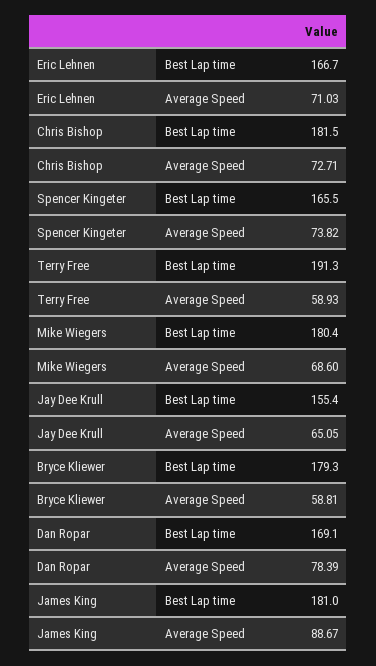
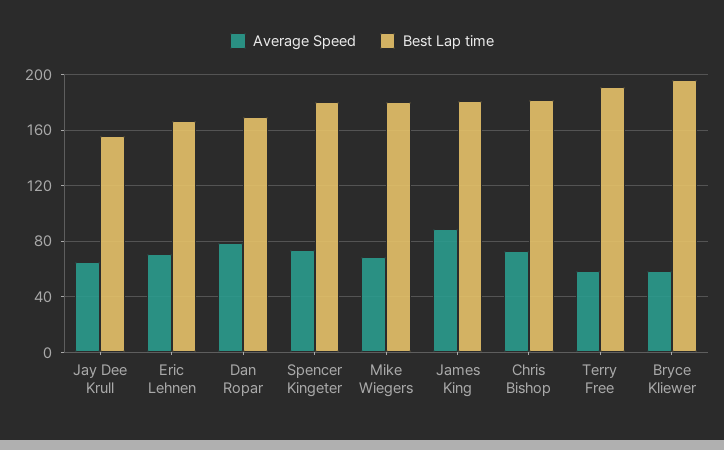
  {
    "Best Lap time": {
      "Eric Lehnen": 166.7,
      "Chris Bishop": 181.5,
-     "Spencer Kingeter": 165.5,
+     "Spencer Kingeter": 180,
      "Terry Free": 191.3,
      "Mike Wiegers": 180.4,
      "Jay Dee Krull": 155.4,
-     "Bryce Kliewer": 179.3,
+     "Bryce Kliewer": 195,
      "Dan Ropar": 169.1,
      "James King": 181
    },
    "Average Speed": {
      "Eric Lehnen": 71.03,
      "Chris Bishop": 72.71,
      "Spencer Kingeter": 73.82,
      "Terry Free": 58.93,
      "Mike Wiegers": 68.6,
      "Jay Dee Krull": 65.05,
      "Bryce Kliewer": 58.81,
      "Dan Ropar": 78.39,
      "James King": 88.67
    }
  }

